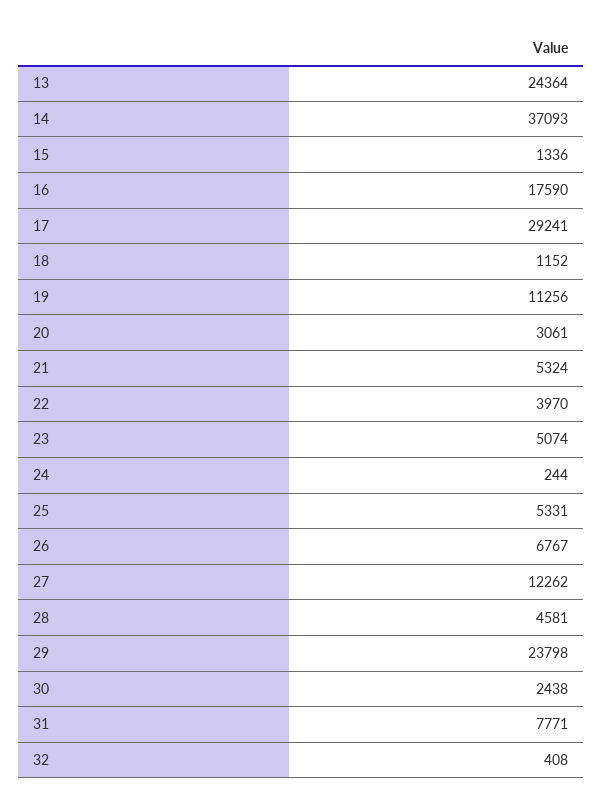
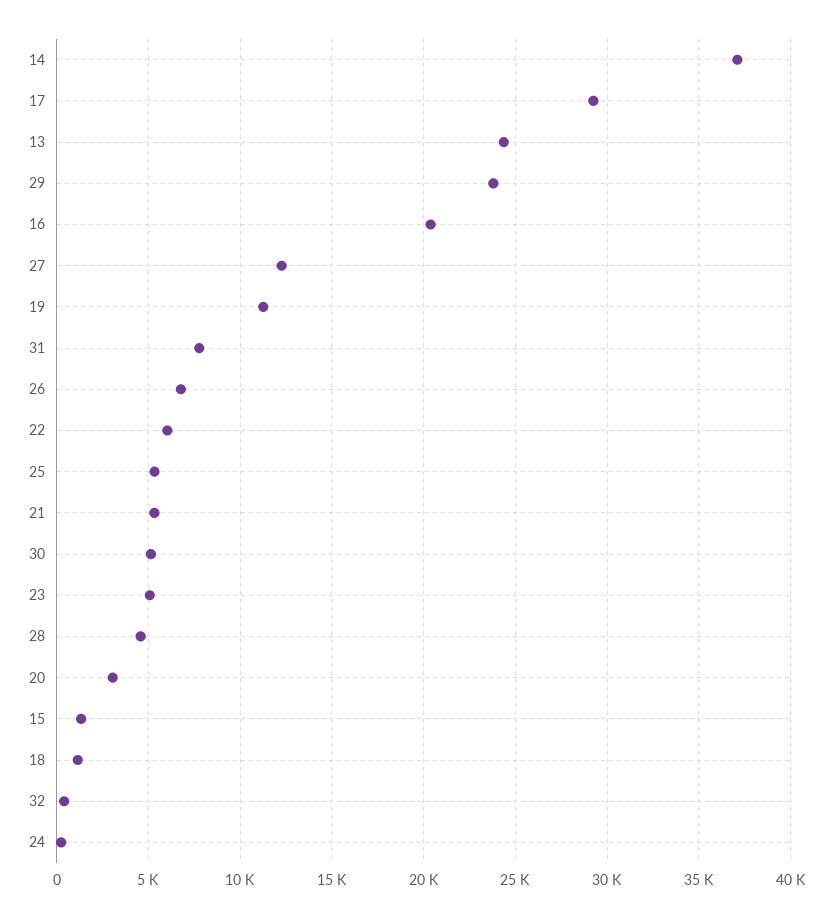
  {
    "13": 24364,
    "14": 37093,
    "15": 1336,
-   "16": 17590,
+   "16": 20500,
    "17": 29241,
    "18": 1152,
    "19": 11256,
    "20": 3061,
    "21": 5324,
-   "22": 3970,
+   "22": 6000,
    "23": 5074,
    "24": 244,
    "25": 5331,
    "26": 6767,
    "27": 12262,
    "28": 4581,
    "29": 23798,
-   "30": 2438,
+   "30": 5000,
    "31": 7771,
    "32": 408
  }

